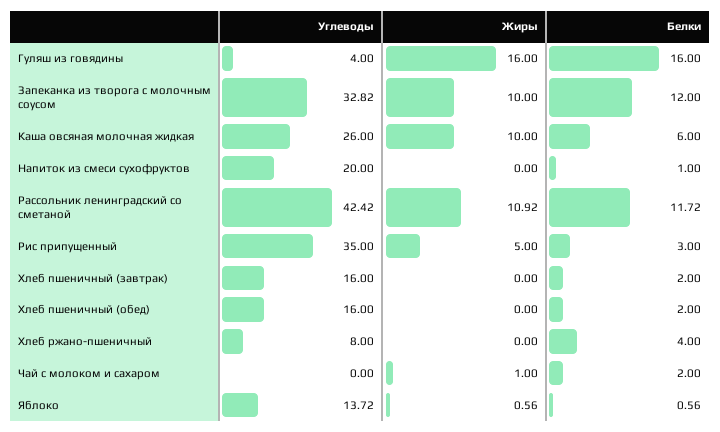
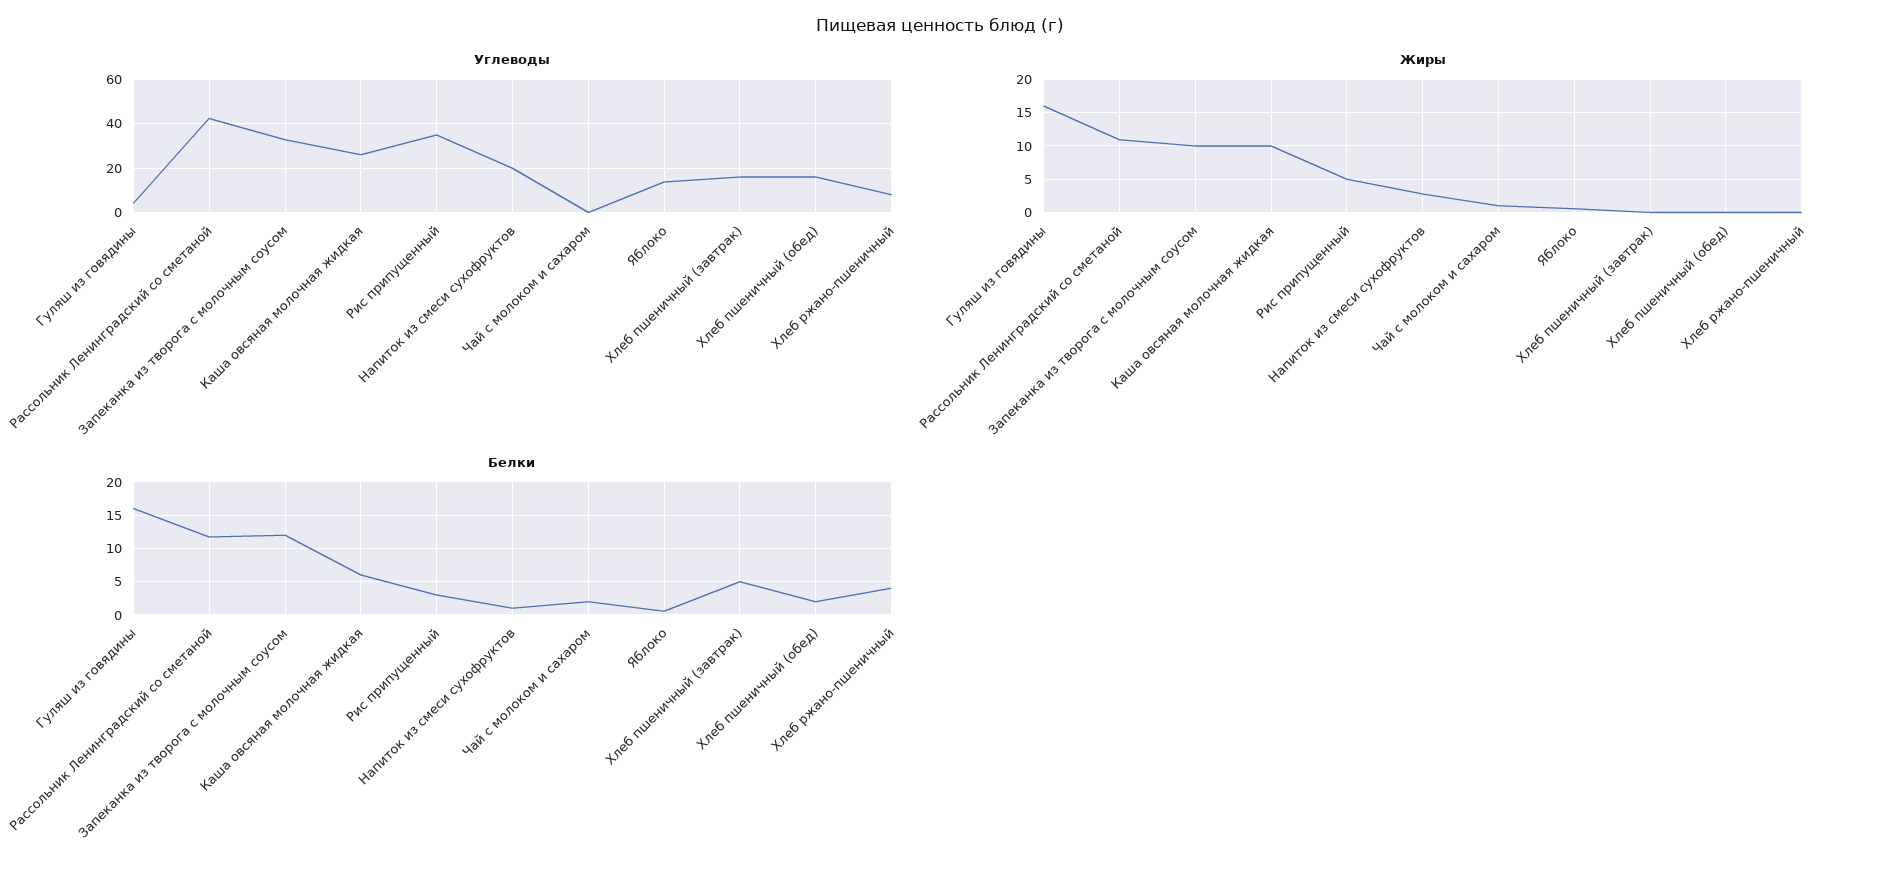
  {
    "Углеводы": {
      "Гуляш из говядины": 4,
      "Запеканка из творога с молочным соусом": 32.82,
      "Каша овсяная молочная жидкая": 26,
      "Напиток из смеси сухофруктов": 20,
      "Рассольник ленинградский со сметаной": 42.42,
      "Рис припущенный": 35,
      "Хлеб пшеничный (завтрак)": 16,
      "Хлеб пшеничный (обед)": 16,
      "Хлеб ржано-пшеничный": 8,
      "Чай с молоком и сахаром": 0,
      "Яблоко": 13.72
    },
    "Жиры": {
      "Гуляш из говядины": 16,
      "Запеканка из творога с молочным соусом": 10,
      "Каша овсяная молочная жидкая": 10,
-     "Напиток из смеси сухофруктов": 0,
+     "Напиток из смеси сухофруктов": 3,
      "Рассольник ленинградский со сметаной": 10.92,
      "Рис припущенный": 5,
      "Хлеб пшеничный (завтрак)": 0,
      "Хлеб пшеничный (обед)": 0,
      "Хлеб ржано-пшеничный": 0,
      "Чай с молоком и сахаром": 1,
      "Яблоко": 0.56
    },
    "Белки": {
      "Гуляш из говядины": 16,
      "Запеканка из творога с молочным соусом": 12,
      "Каша овсяная молочная жидкая": 6,
      "Напиток из смеси сухофруктов": 1,
      "Рассольник ленинградский со сметаной": 11.72,
      "Рис припущенный": 3,
-     "Хлеб пшеничный (завтрак)": 2,
+     "Хлеб пшеничный (завтрак)": 5,
      "Хлеб пшеничный (обед)": 2,
      "Хлеб ржано-пшеничный": 4,
      "Чай с молоком и сахаром": 2,
      "Яблоко": 0.56
    }
  }

